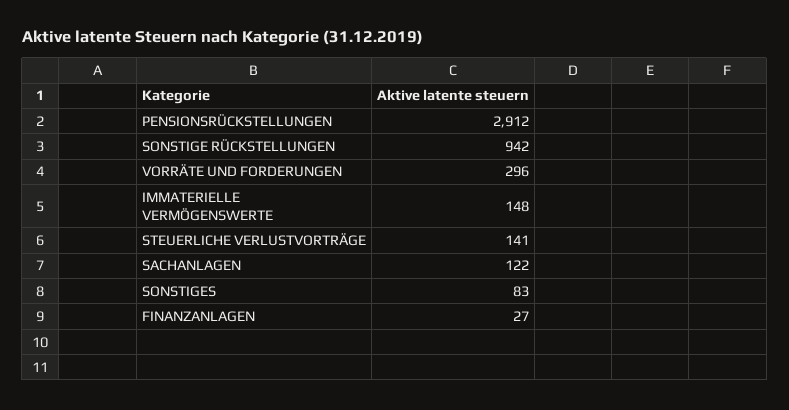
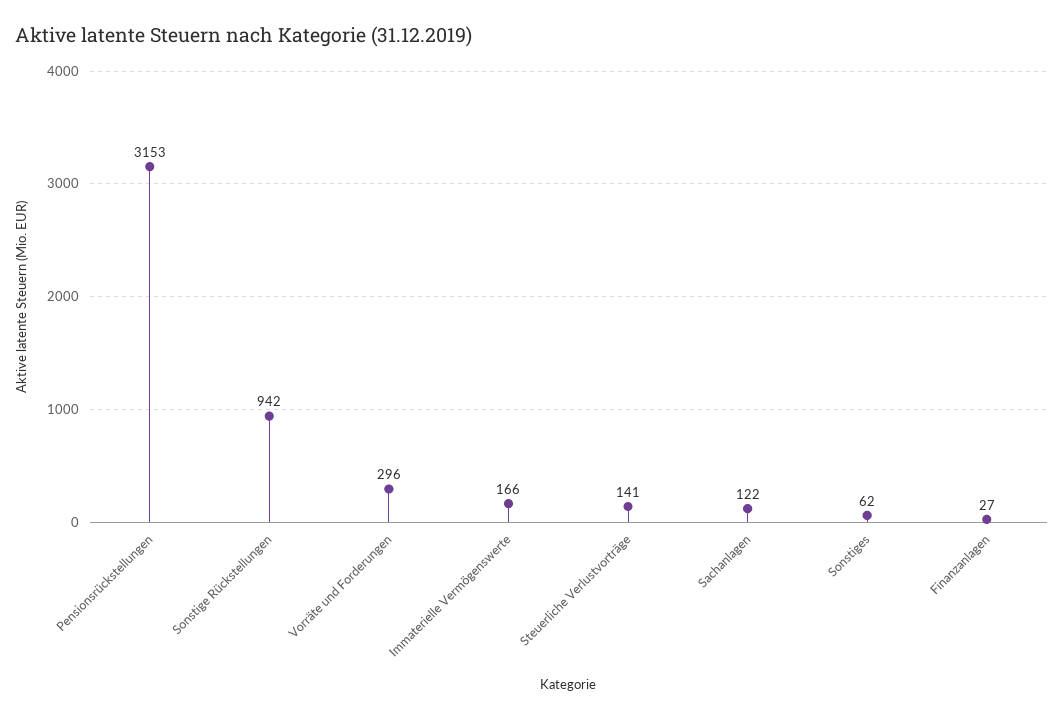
  {
-   "PENSIONSRÜCKSTELLUNGEN": 2912,
+   "PENSIONSRÜCKSTELLUNGEN": 3153,
    "SONSTIGE RÜCKSTELLUNGEN": 942,
    "VORRÄTE UND FORDERUNGEN": 296,
-   "IMMATERIELLE VERMÖGENSWERTE": 148,
+   "IMMATERIELLE VERMÖGENSWERTE": 166,
    "STEUERLICHE VERLUSTVORTRÄGE": 141,
    "SACHANLAGEN": 122,
-   "SONSTIGES": 83,
+   "SONSTIGES": 62,
    "FINANZANLAGEN": 27
  }

